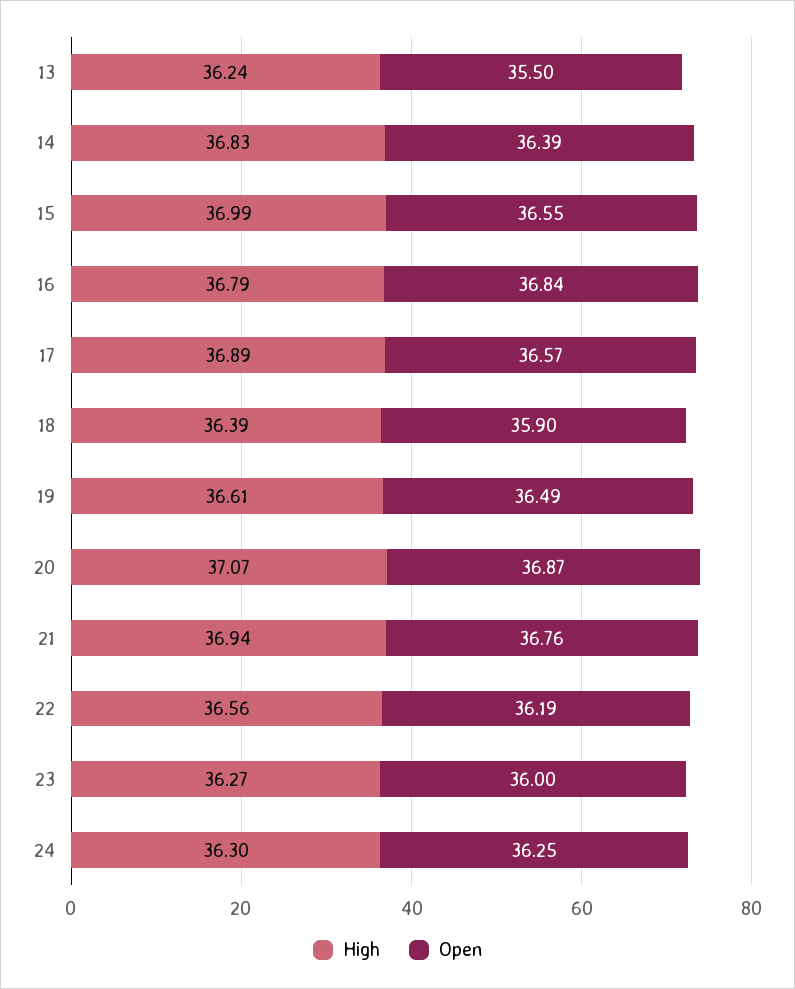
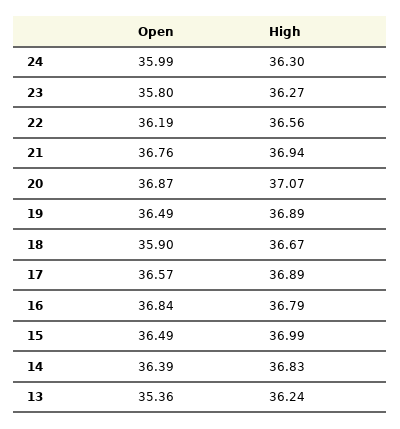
  {
    "High": {
      "13": 36.24,
      "14": 36.83,
      "15": 36.99,
      "16": 36.79,
      "17": 36.89,
-     "18": 36.39,
+     "18": 36.67,
-     "19": 36.61,
+     "19": 36.89,
      "20": 37.07,
      "21": 36.94,
      "22": 36.56,
      "23": 36.27,
      "24": 36.3
    },
    "Open": {
-     "13": 35.5,
+     "13": 35.36,
      "14": 36.39,
-     "15": 36.55,
+     "15": 36.49,
      "16": 36.84,
      "17": 36.57,
      "18": 35.9,
      "19": 36.49,
      "20": 36.87,
      "21": 36.76,
      "22": 36.19,
-     "23": 36,
+     "23": 35.8,
-     "24": 36.25
+     "24": 35.99
    }
  }

